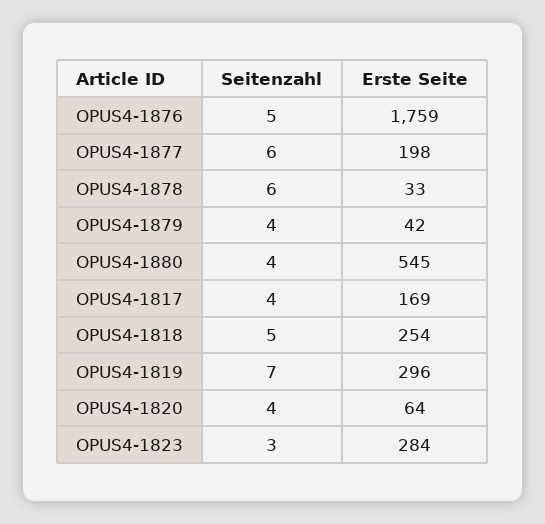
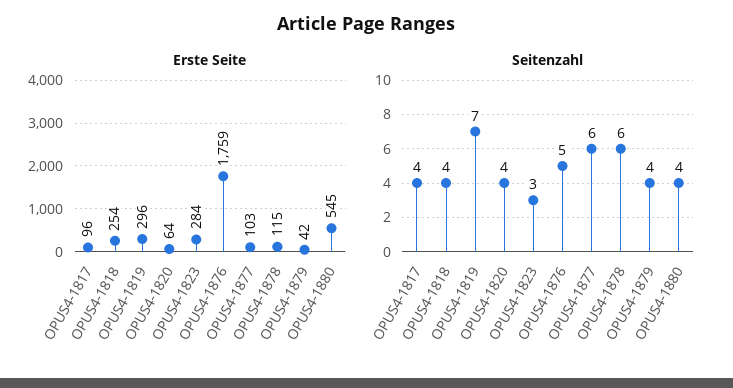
  {
    "Seitenzahl": {
      "OPUS4-1876": 5,
      "OPUS4-1877": 6,
      "OPUS4-1878": 6,
      "OPUS4-1879": 4,
      "OPUS4-1880": 4,
      "OPUS4-1817": 4,
-     "OPUS4-1818": 5,
+     "OPUS4-1818": 4,
      "OPUS4-1819": 7,
      "OPUS4-1820": 4,
      "OPUS4-1823": 3
    },
    "Erste Seite": {
      "OPUS4-1876": 1759,
-     "OPUS4-1877": 198,
+     "OPUS4-1877": 103,
-     "OPUS4-1878": 33,
+     "OPUS4-1878": 115,
      "OPUS4-1879": 42,
      "OPUS4-1880": 545,
-     "OPUS4-1817": 169,
+     "OPUS4-1817": 96,
      "OPUS4-1818": 254,
      "OPUS4-1819": 296,
      "OPUS4-1820": 64,
      "OPUS4-1823": 284
    }
  }

